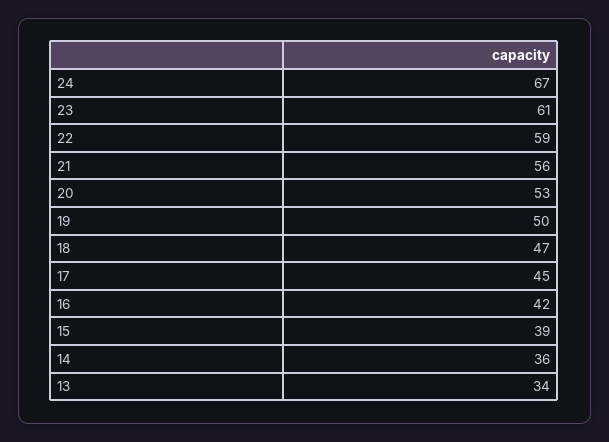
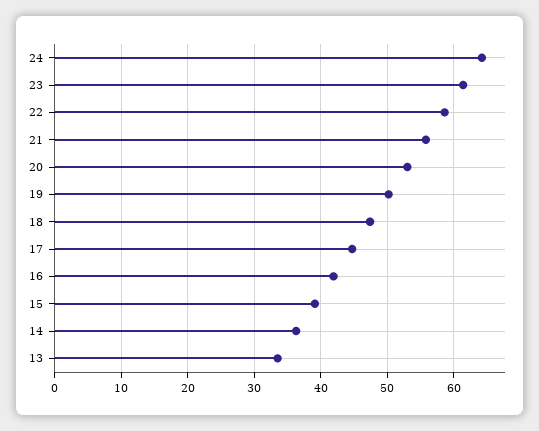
  {
-   "24": 67,
+   "24": 64,
    "23": 61,
    "22": 59,
    "21": 56,
    "20": 53,
    "19": 50,
    "18": 47,
    "17": 45,
    "16": 42,
    "15": 39,
    "14": 36,
    "13": 34
  }

